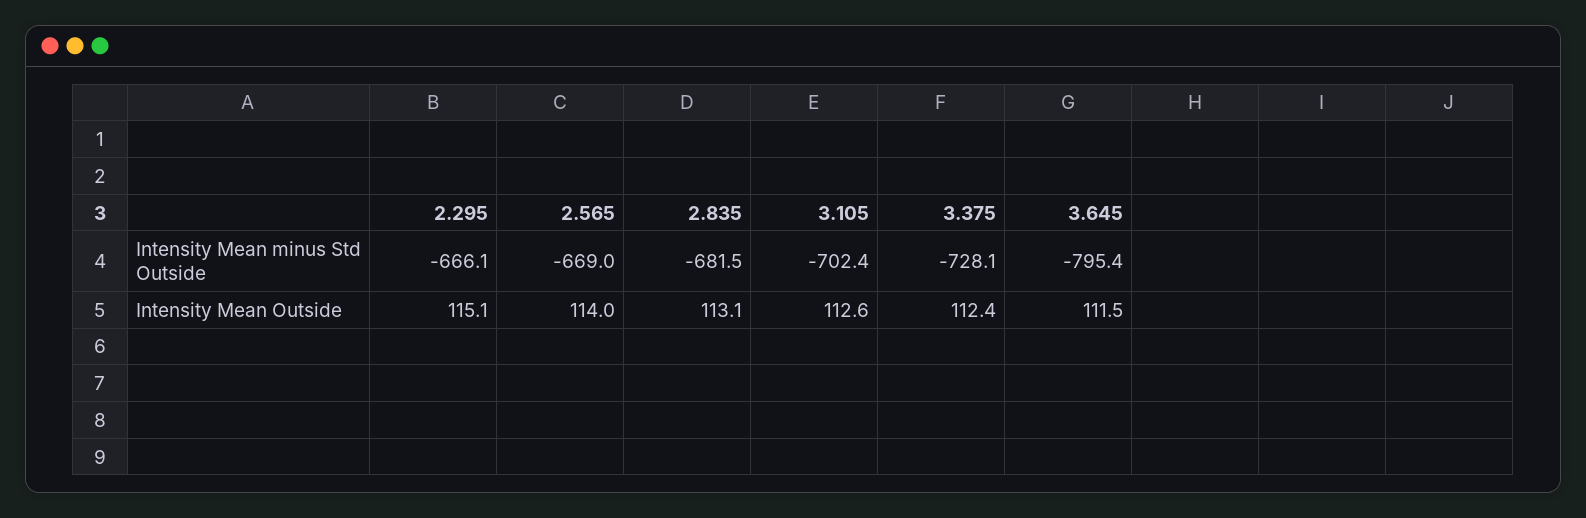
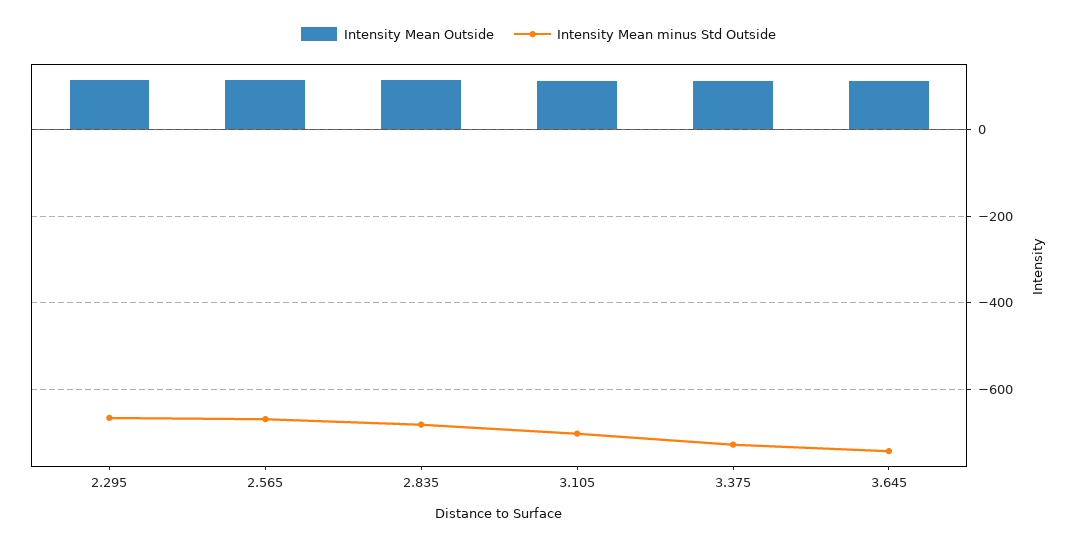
  {
    "Intensity Mean minus Std Outside": {
      "2.295": -666.1,
      "2.565": -669,
      "2.835": -681.5,
      "3.105": -702.4,
      "3.375": -728.1,
-     "3.645": -795.4
+     "3.645": -740
    },
    "Intensity Mean Outside": {
      "2.295": 115.1,
      "2.565": 114,
      "2.835": 113.1,
      "3.105": 112.6,
      "3.375": 112.4,
      "3.645": 111.5
    }
  }

